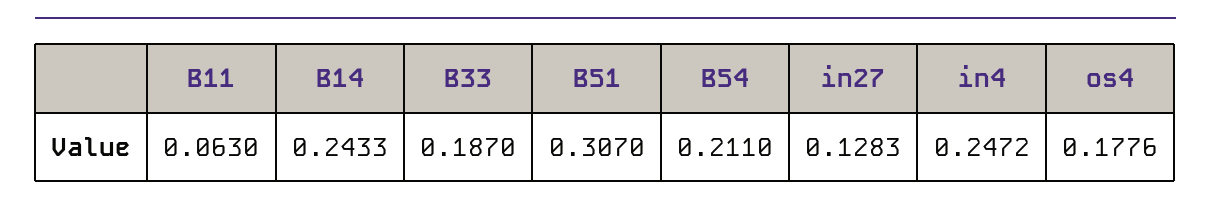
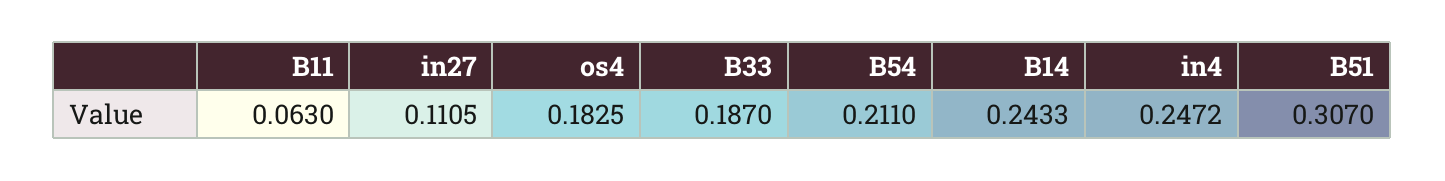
  {
    "B11": 0.063,
    "B14": 0.2433,
    "B33": 0.187,
    "B51": 0.307,
    "B54": 0.211,
-   "in27": 0.1283,
+   "in27": 0.1105,
    "in4": 0.2472,
-   "os4": 0.1776
+   "os4": 0.1825
  }

